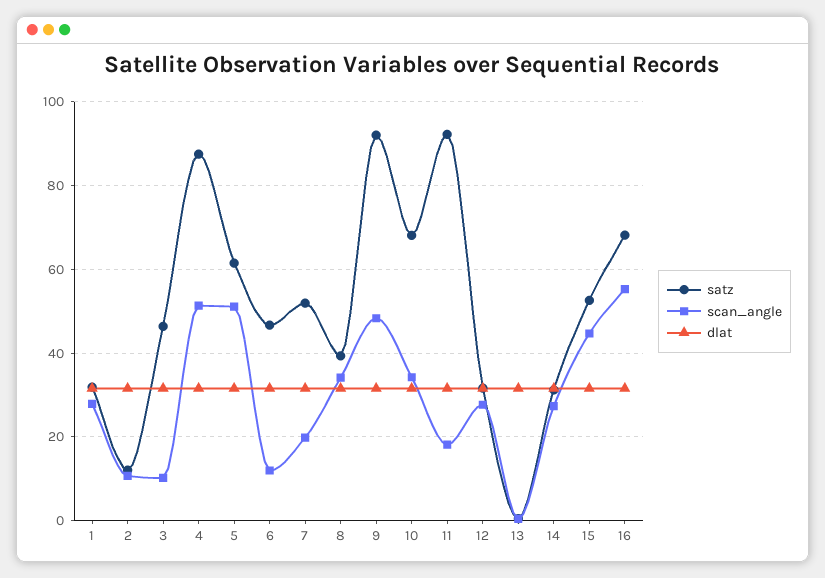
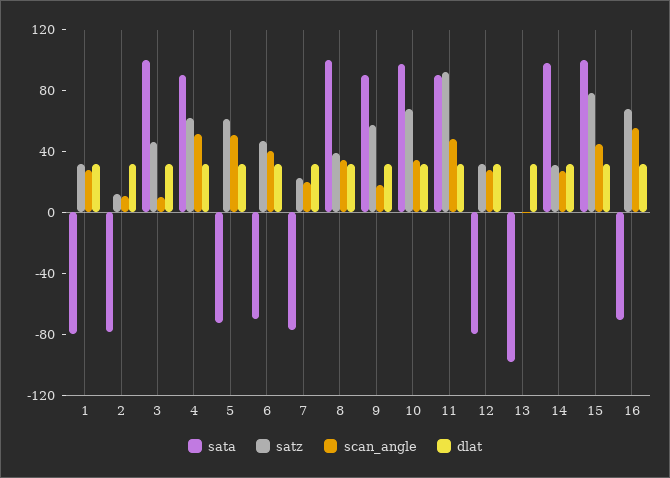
  {
    "satz": {
      "1": 32,
      "2": 12,
      "3": 46,
-     "4": 88,
+     "4": 60,
      "5": 62,
      "6": 46,
-     "7": 52,
+     "7": 20,
      "8": 40,
-     "9": 92,
+     "9": 60,
      "10": 68,
      "11": 92,
      "12": 32,
      "13": 0,
      "14": 32,
-     "15": 52,
+     "15": 80,
      "16": 68
    },
    "scan_angle": {
      "1": 28,
      "2": 10,
      "3": 10,
      "4": 52,
      "5": 52,
-     "6": 12,
+     "6": 40,
      "7": 20,
      "8": 34,
-     "9": 48,
+     "9": 20,
      "10": 34,
-     "11": 18,
+     "11": 50,
      "12": 28,
      "13": 0,
      "14": 28,
      "15": 44,
      "16": 56
    },
    "dlat": {
      "1": 32,
      "2": 32,
      "3": 32,
      "4": 32,
      "5": 32,
      "6": 32,
      "7": 32,
      "8": 32,
      "9": 32,
      "10": 32,
      "11": 32,
      "12": 32,
      "13": 32,
      "14": 32,
      "15": 32,
      "16": 32
-   }
+   },
+   "sata": {
+     "1": -80,
+     "2": -80,
+     "3": 100,
+     "4": 90,
+     "5": -70,
+     "6": -70,
+     "7": -80,
+     "8": 100,
+     "9": 90,
+     "10": 100,
+     "11": 90,
+     "12": -80,
+     "13": -100,
+     "14": 100,
+     "15": 100,
+     "16": -70
+   }
  }

